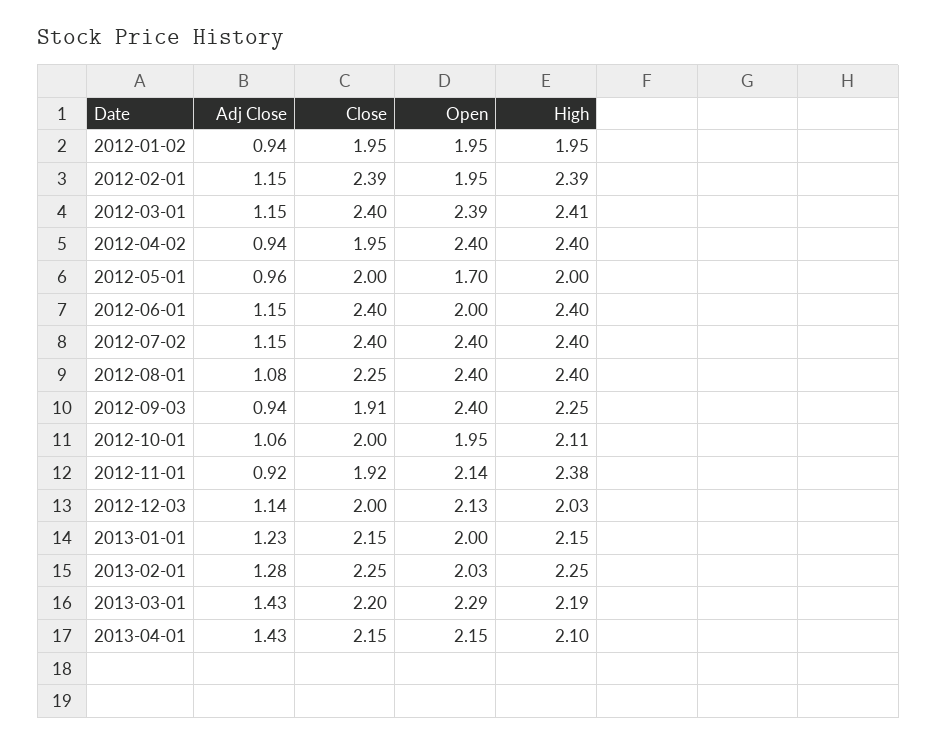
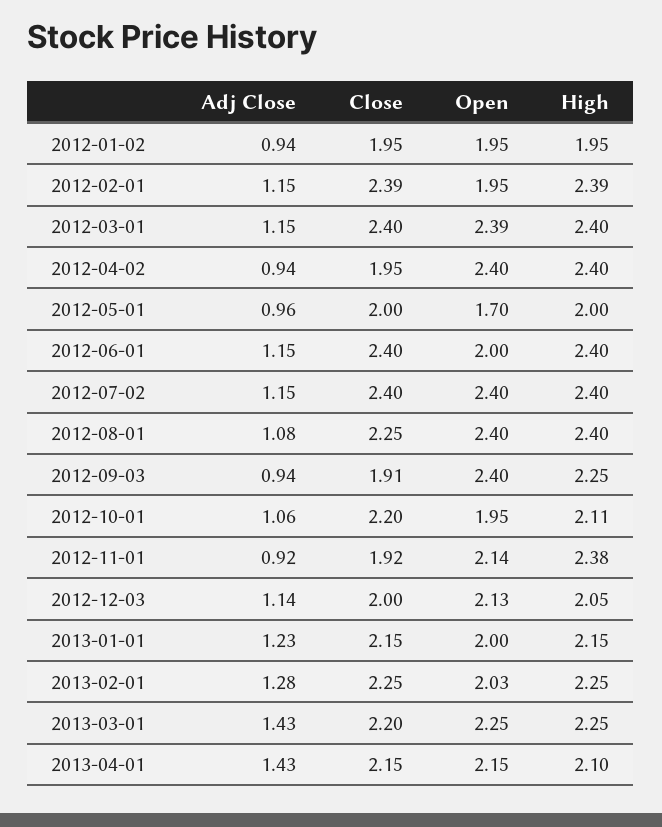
  {
    "Adj Close": {
      "2012-01-02": 0.94,
      "2012-02-01": 1.15,
      "2012-03-01": 1.15,
      "2012-04-02": 0.94,
      "2012-05-01": 0.96,
      "2012-06-01": 1.15,
      "2012-07-02": 1.15,
      "2012-08-01": 1.08,
      "2012-09-03": 0.94,
      "2012-10-01": 1.06,
      "2012-11-01": 0.92,
      "2012-12-03": 1.14,
      "2013-01-01": 1.23,
      "2013-02-01": 1.28,
      "2013-03-01": 1.43,
      "2013-04-01": 1.43
    },
    "Close": {
      "2012-01-02": 1.95,
      "2012-02-01": 2.39,
      "2012-03-01": 2.4,
      "2012-04-02": 1.95,
      "2012-05-01": 2,
      "2012-06-01": 2.4,
      "2012-07-02": 2.4,
      "2012-08-01": 2.25,
      "2012-09-03": 1.91,
-     "2012-10-01": 2,
+     "2012-10-01": 2.2,
      "2012-11-01": 1.92,
      "2012-12-03": 2,
      "2013-01-01": 2.15,
      "2013-02-01": 2.25,
      "2013-03-01": 2.2,
      "2013-04-01": 2.15
    },
    "Open": {
      "2012-01-02": 1.95,
      "2012-02-01": 1.95,
      "2012-03-01": 2.39,
      "2012-04-02": 2.4,
      "2012-05-01": 1.7,
      "2012-06-01": 2,
      "2012-07-02": 2.4,
      "2012-08-01": 2.4,
      "2012-09-03": 2.4,
      "2012-10-01": 1.95,
      "2012-11-01": 2.14,
      "2012-12-03": 2.13,
      "2013-01-01": 2,
      "2013-02-01": 2.03,
-     "2013-03-01": 2.29,
+     "2013-03-01": 2.25,
      "2013-04-01": 2.15
    },
    "High": {
      "2012-01-02": 1.95,
      "2012-02-01": 2.39,
-     "2012-03-01": 2.41,
+     "2012-03-01": 2.4,
      "2012-04-02": 2.4,
      "2012-05-01": 2,
      "2012-06-01": 2.4,
      "2012-07-02": 2.4,
      "2012-08-01": 2.4,
      "2012-09-03": 2.25,
      "2012-10-01": 2.11,
      "2012-11-01": 2.38,
-     "2012-12-03": 2.03,
+     "2012-12-03": 2.05,
      "2013-01-01": 2.15,
      "2013-02-01": 2.25,
-     "2013-03-01": 2.19,
+     "2013-03-01": 2.25,
      "2013-04-01": 2.1
    }
  }

